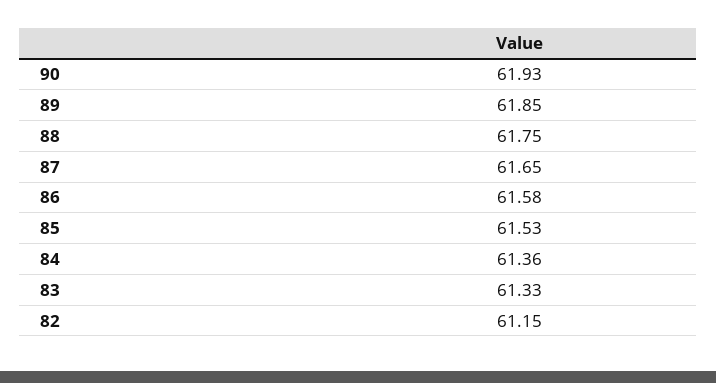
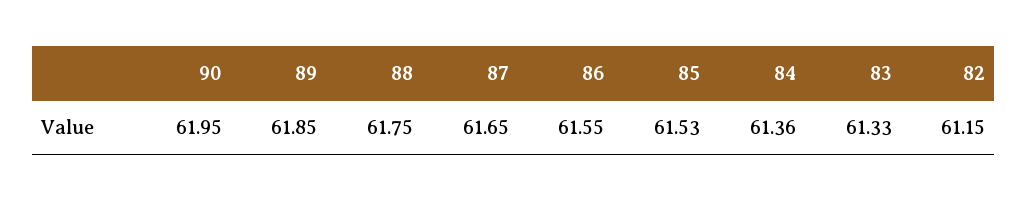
  {
-   "90": 61.93,
+   "90": 61.95,
    "89": 61.85,
    "88": 61.75,
    "87": 61.65,
-   "86": 61.58,
+   "86": 61.55,
    "85": 61.53,
    "84": 61.36,
    "83": 61.33,
    "82": 61.15
  }

